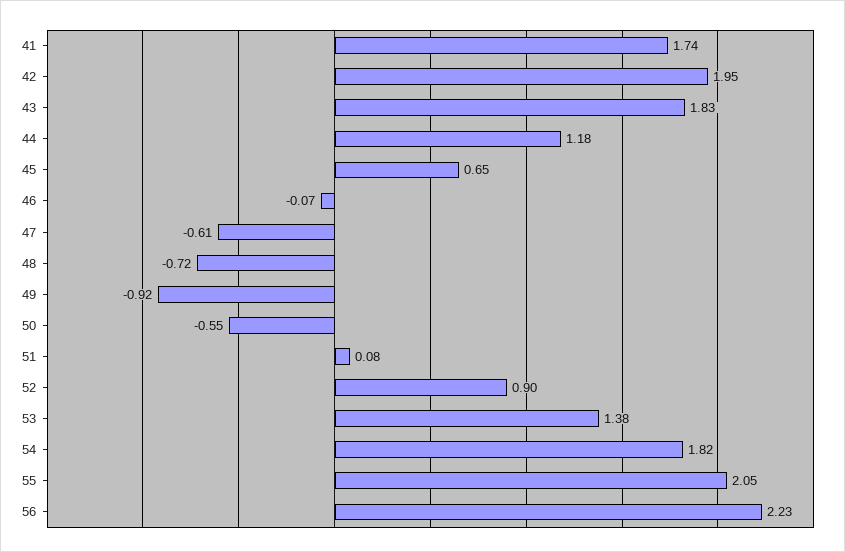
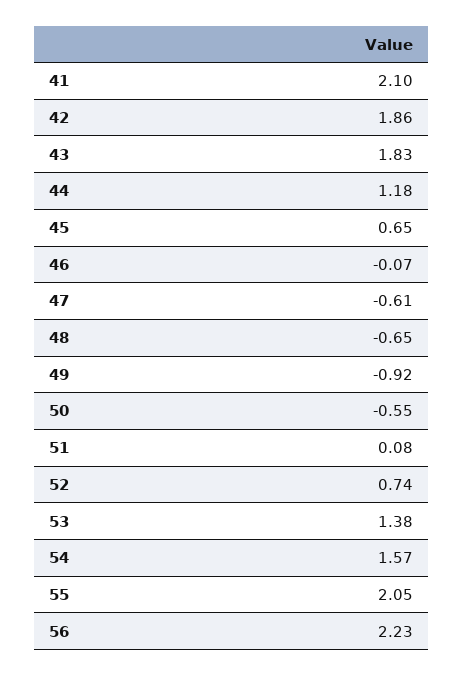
  {
-   "41": 1.74,
+   "41": 2.1,
-   "42": 1.95,
+   "42": 1.86,
    "43": 1.83,
    "44": 1.18,
    "45": 0.65,
    "46": -0.07,
    "47": -0.61,
-   "48": -0.72,
+   "48": -0.65,
    "49": -0.92,
    "50": -0.55,
    "51": 0.08,
-   "52": 0.9,
+   "52": 0.74,
    "53": 1.38,
-   "54": 1.82,
+   "54": 1.57,
    "55": 2.05,
    "56": 2.23
  }

